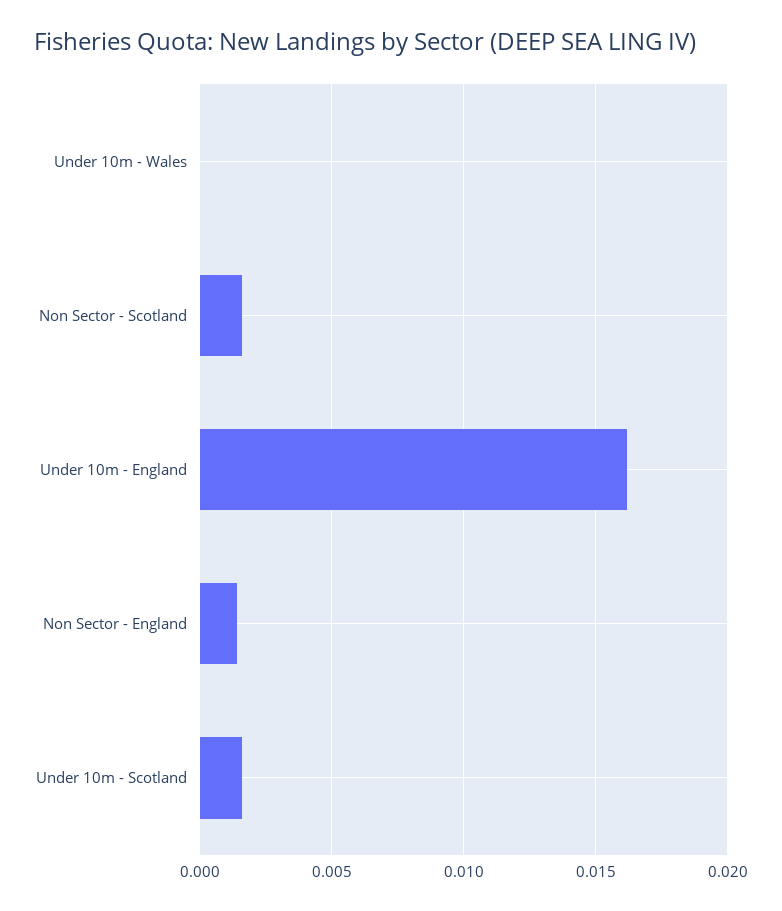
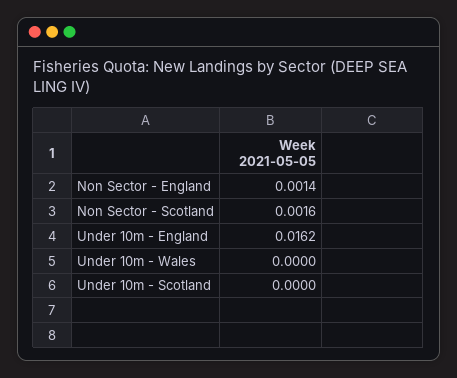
  {
    "Under 10m - Wales": 0,
    "Non Sector - Scotland": 0.0016,
    "Under 10m - England": 0.0162,
    "Non Sector - England": 0.0014,
-   "Under 10m - Scotland": 0.0015
+   "Under 10m - Scotland": 0
  }

